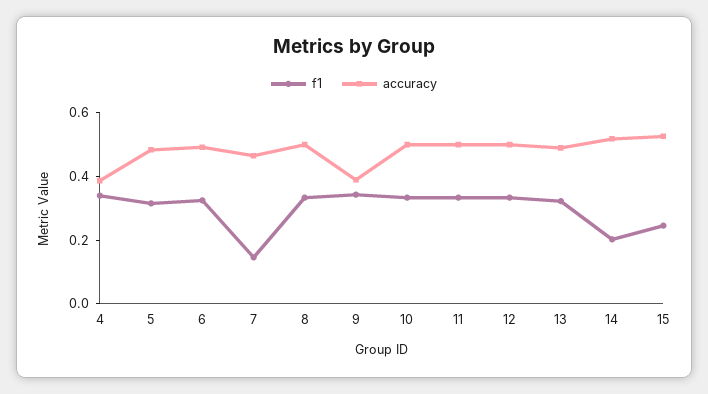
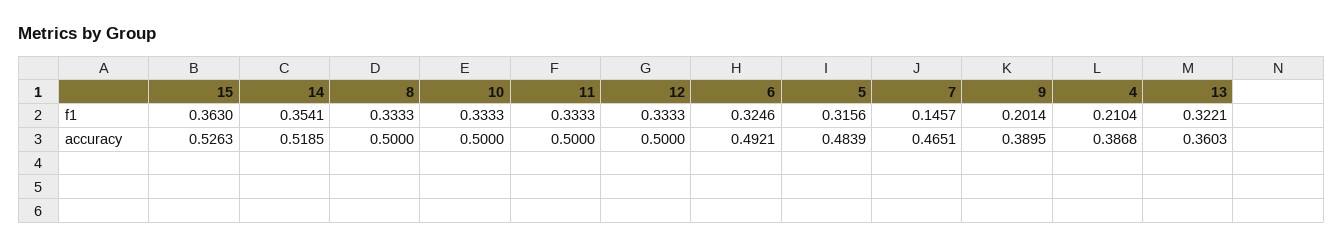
  {
    "f1": {
-     "4": 0.35,
+     "4": 0.2104,
      "5": 0.3156,
      "6": 0.3246,
      "7": 0.1457,
      "8": 0.3333,
-     "9": 0.35,
+     "9": 0.2014,
      "10": 0.3333,
      "11": 0.3333,
      "12": 0.3333,
      "13": 0.3221,
-     "14": 0.2,
+     "14": 0.3541,
-     "15": 0.25
+     "15": 0.363
    },
    "accuracy": {
      "4": 0.3868,
      "5": 0.4839,
      "6": 0.4921,
      "7": 0.4651,
      "8": 0.5,
      "9": 0.3895,
      "10": 0.5,
      "11": 0.5,
      "12": 0.5,
-     "13": 0.5,
+     "13": 0.3603,
      "14": 0.5185,
      "15": 0.5263
    }
  }

